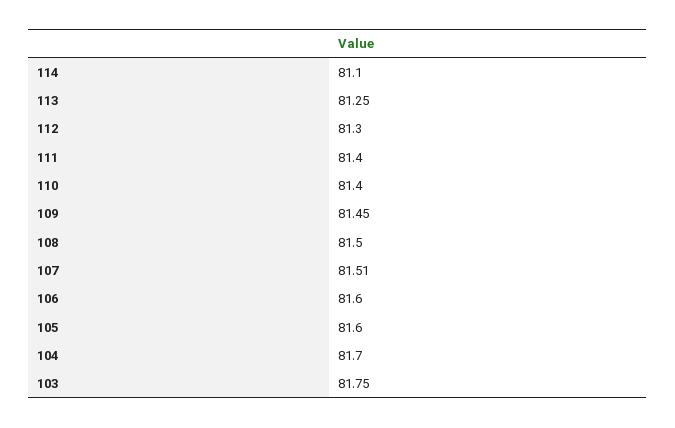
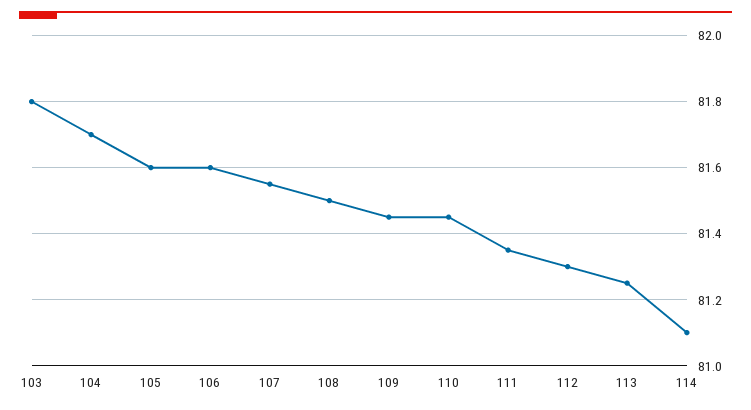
  {
    "114": 81.1,
    "113": 81.25,
    "112": 81.3,
-   "111": 81.4,
+   "111": 81.35,
-   "110": 81.4,
+   "110": 81.45,
    "109": 81.45,
    "108": 81.5,
-   "107": 81.51,
+   "107": 81.55,
    "106": 81.6,
    "105": 81.6,
    "104": 81.7,
-   "103": 81.75
+   "103": 81.8
  }

